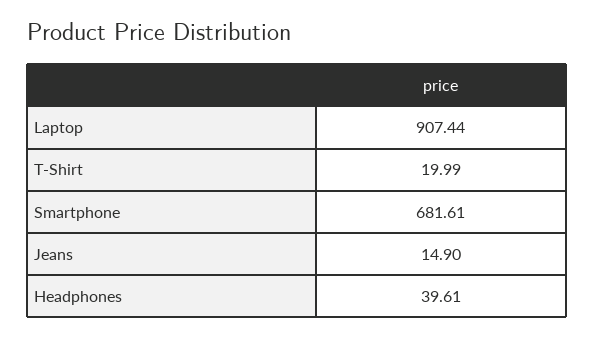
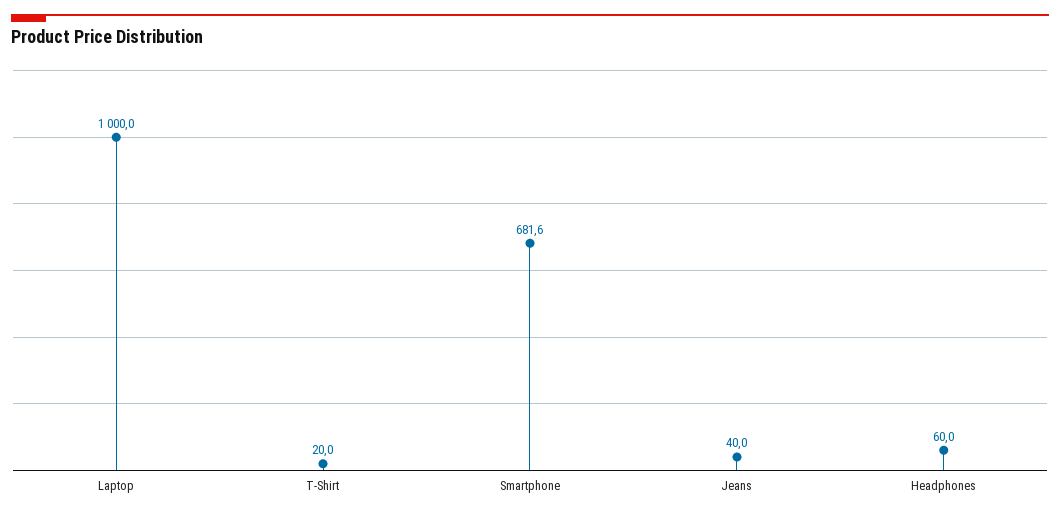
  {
-   "Laptop": 907.44,
+   "Laptop": 1000,
    "T-Shirt": 19.99,
    "Smartphone": 681.61,
-   "Jeans": 14.9,
+   "Jeans": 40,
-   "Headphones": 39.61
+   "Headphones": 60
  }

